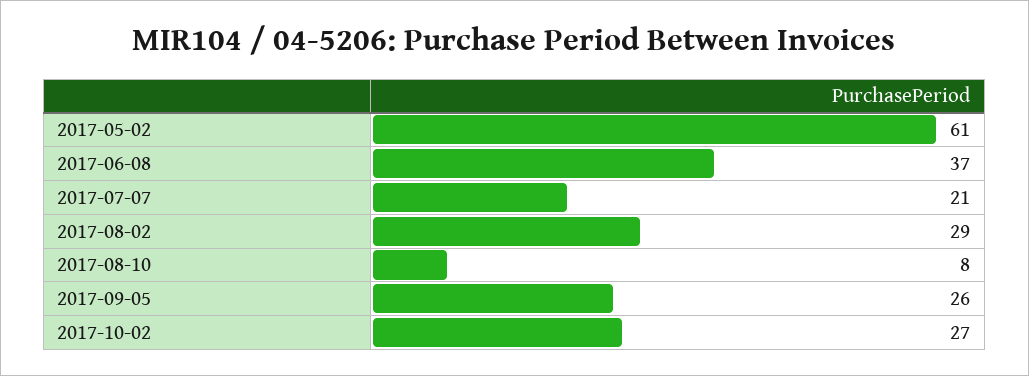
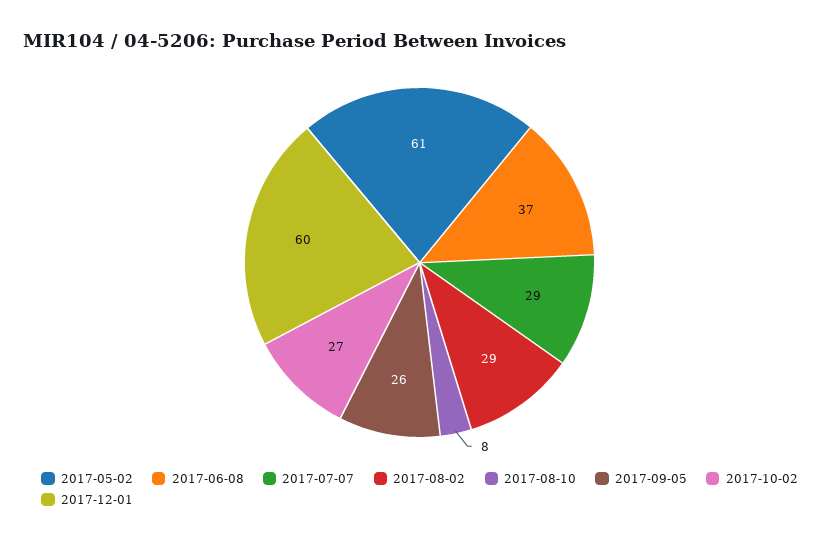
  {
    "2017-05-02": 61,
    "2017-06-08": 37,
-   "2017-07-07": 21,
+   "2017-07-07": 29,
    "2017-08-02": 29,
    "2017-08-10": 8,
    "2017-09-05": 26,
-   "2017-10-02": 27
+   "2017-10-02": 27,
+   "2017-12-01": 60
  }

